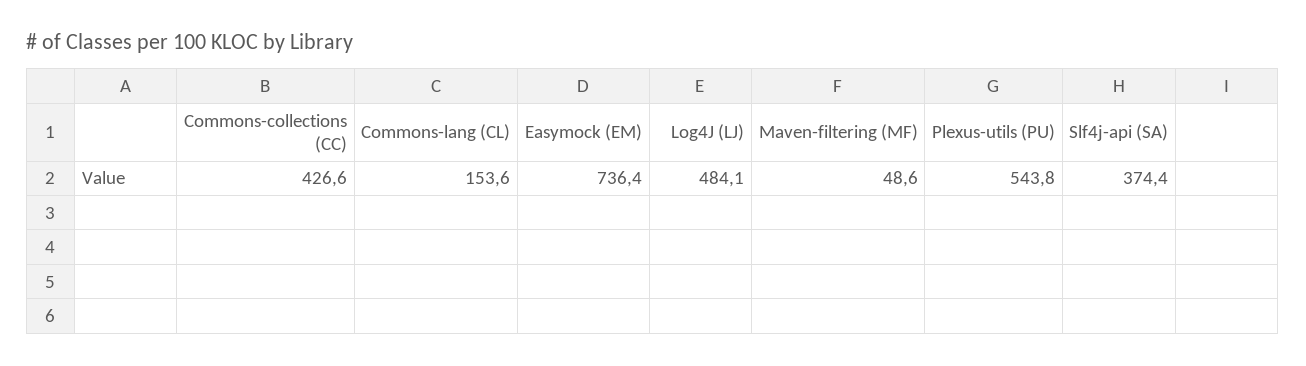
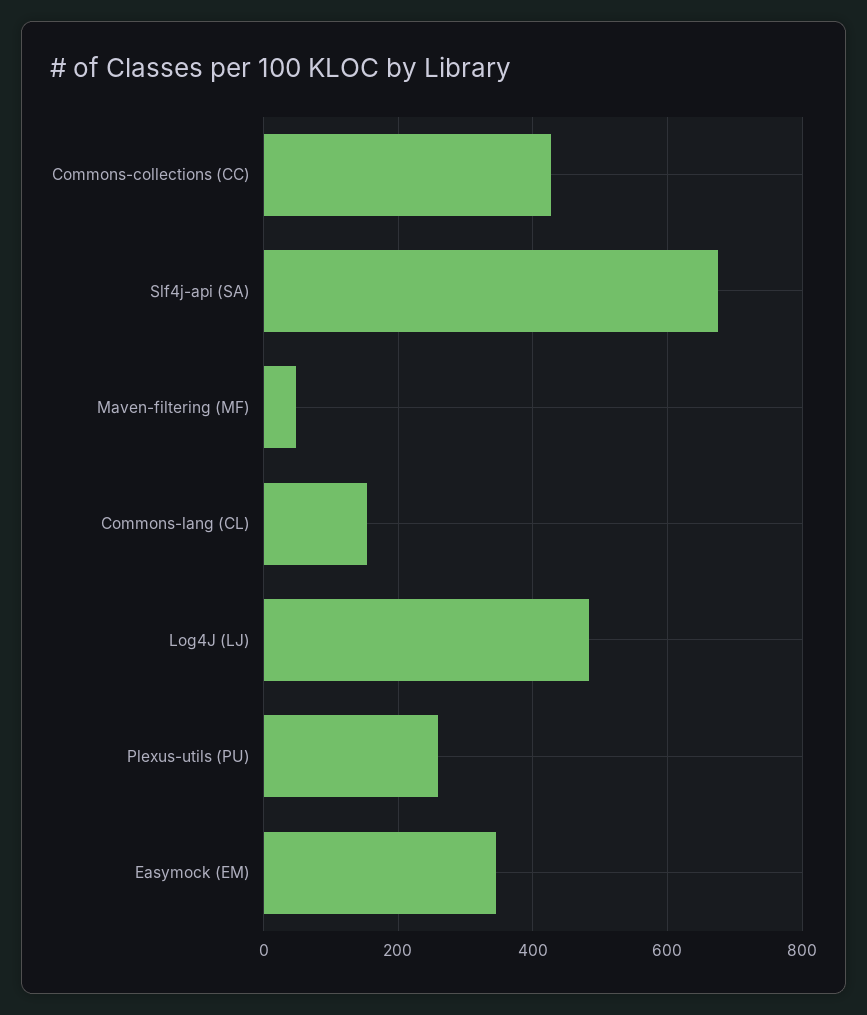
  {
    "Commons-collections (CC)": 426.6,
    "Commons-lang (CL)": 153.6,
-   "Easymock (EM)": 736.4,
+   "Easymock (EM)": 340,
    "Log4J (LJ)": 484.1,
    "Maven-filtering (MF)": 48.6,
-   "Plexus-utils (PU)": 543.8,
+   "Plexus-utils (PU)": 260,
-   "Slf4j-api (SA)": 374.4
+   "Slf4j-api (SA)": 680
  }

